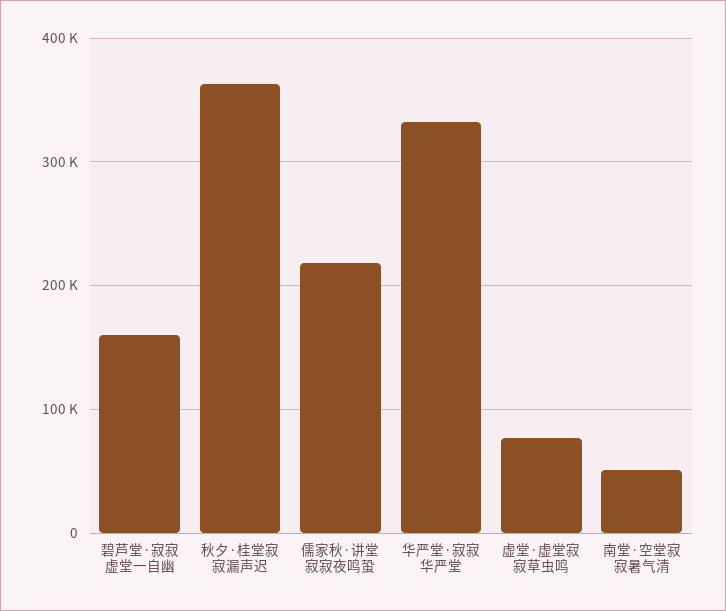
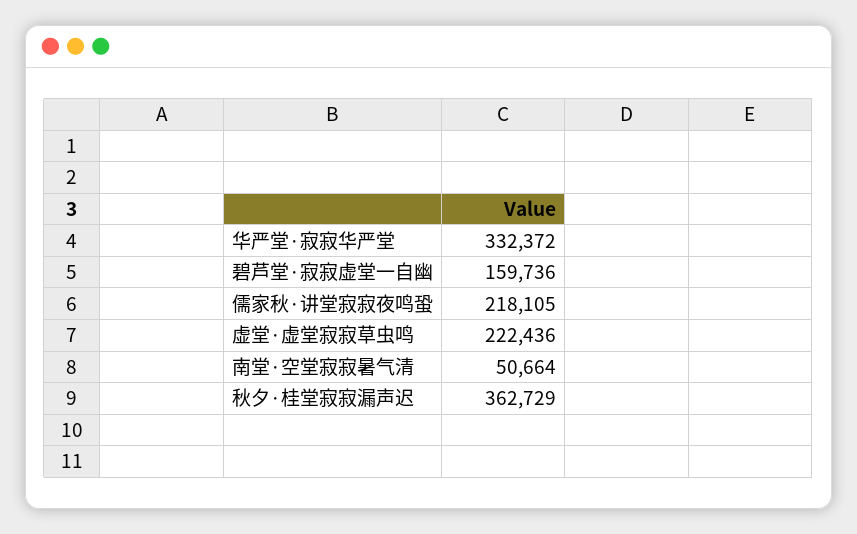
  {
    "碧芦堂·寂寂虚堂一自幽": 159736,
    "秋夕·桂堂寂寂漏声迟": 362729,
    "儒家秋·讲堂寂寂夜鸣蛩": 218105,
    "华严堂·寂寂华严堂": 332372,
-   "虚堂·虚堂寂寂草虫鸣": 80000,
+   "虚堂·虚堂寂寂草虫鸣": 222436,
    "南堂·空堂寂寂暑气清": 50664
  }

